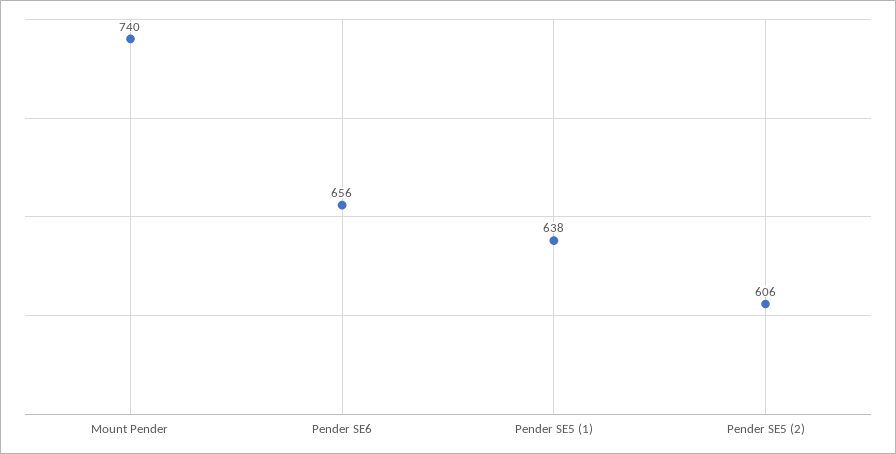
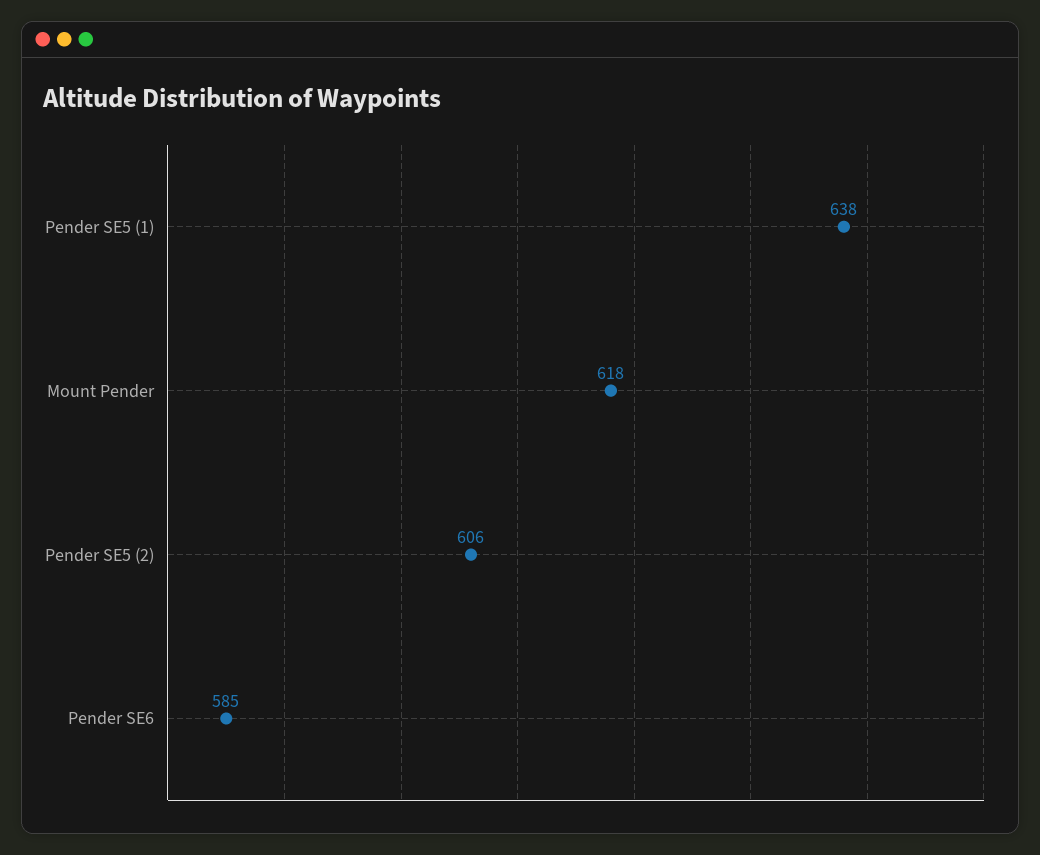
  {
-   "Mount Pender": 740,
+   "Mount Pender": 618,
-   "Pender SE6": 656,
+   "Pender SE6": 585,
    "Pender SE5 (1)": 638,
    "Pender SE5 (2)": 606
  }

